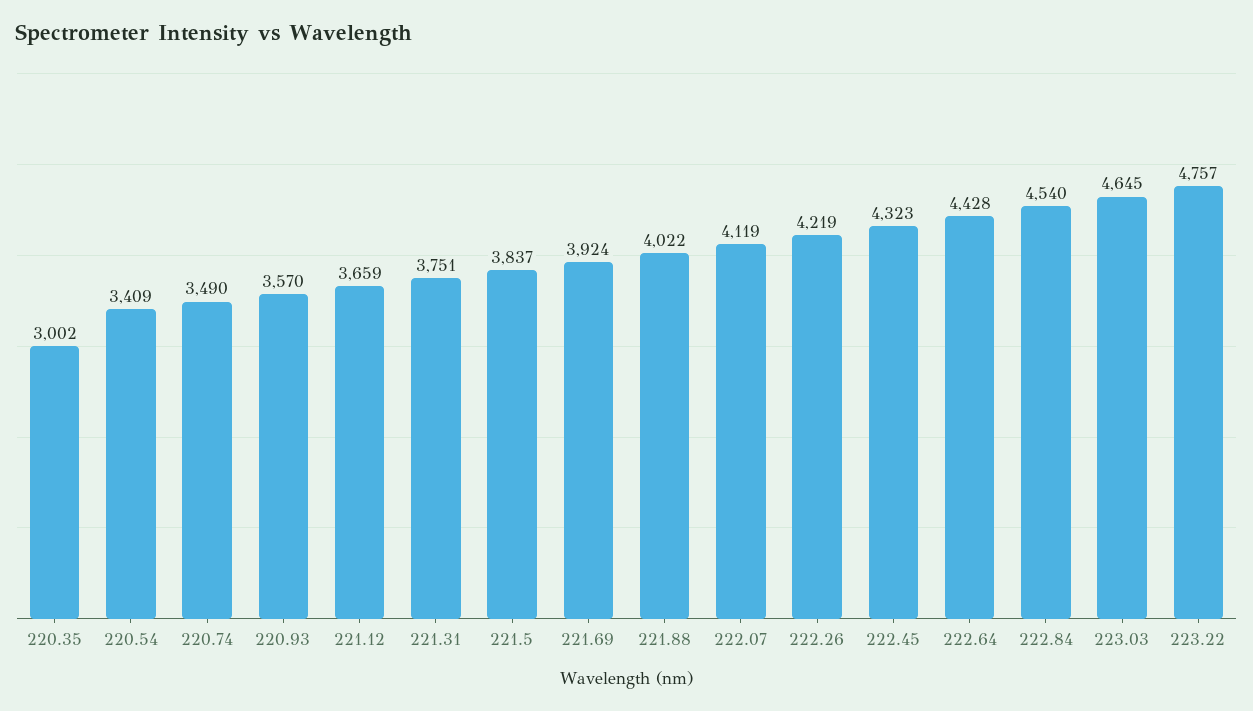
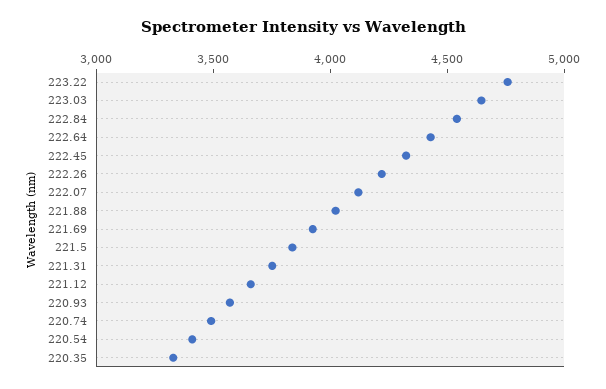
  {
-   "220.35": 3002,
+   "220.35": 3300,
    "220.54": 3409,
    "220.74": 3490,
    "220.93": 3570,
    "221.12": 3659,
    "221.31": 3751,
    "221.5": 3837,
    "221.69": 3924,
    "221.88": 4022,
    "222.07": 4119,
    "222.26": 4219,
    "222.45": 4323,
    "222.64": 4428,
    "222.84": 4540,
    "223.03": 4645,
    "223.22": 4757
  }

